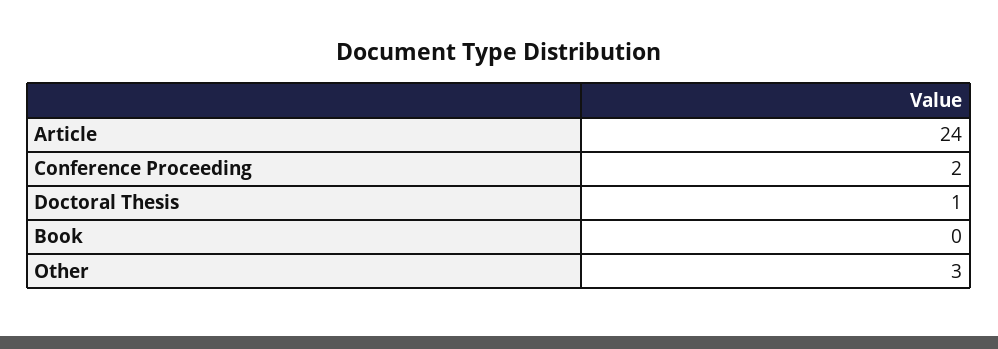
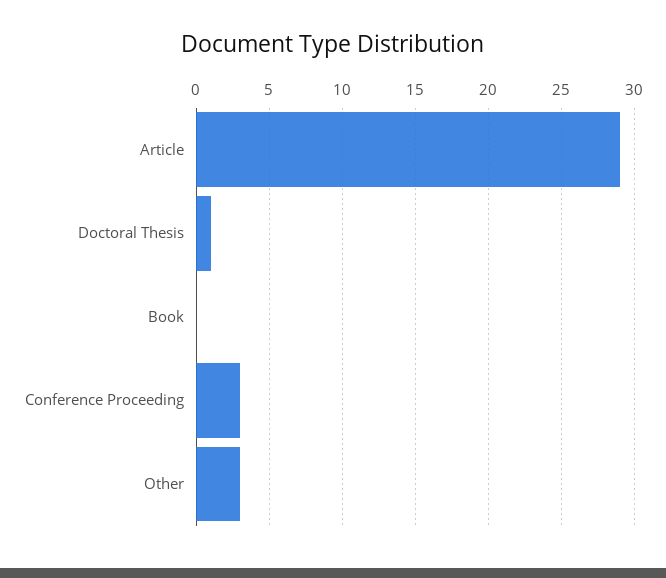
  {
-   "Article": 24,
+   "Article": 29,
-   "Conference Proceeding": 2,
+   "Conference Proceeding": 3,
    "Doctoral Thesis": 1,
    "Book": 0,
    "Other": 3
  }

